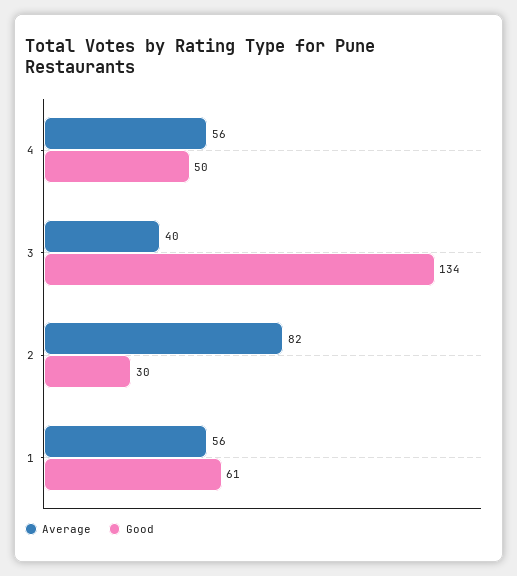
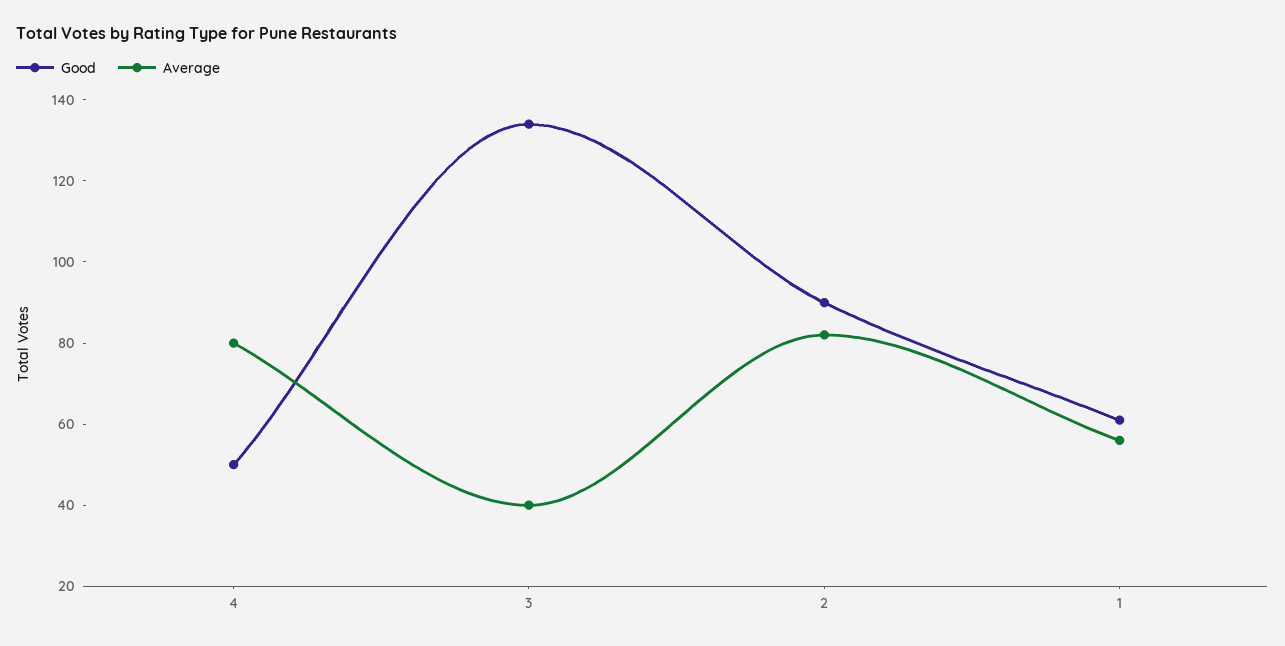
  {
    "Average": {
-     "4": 56,
+     "4": 80,
      "3": 40,
      "2": 82,
      "1": 56
    },
    "Good": {
      "4": 50,
      "3": 134,
-     "2": 30,
+     "2": 90,
      "1": 61
    }
  }

